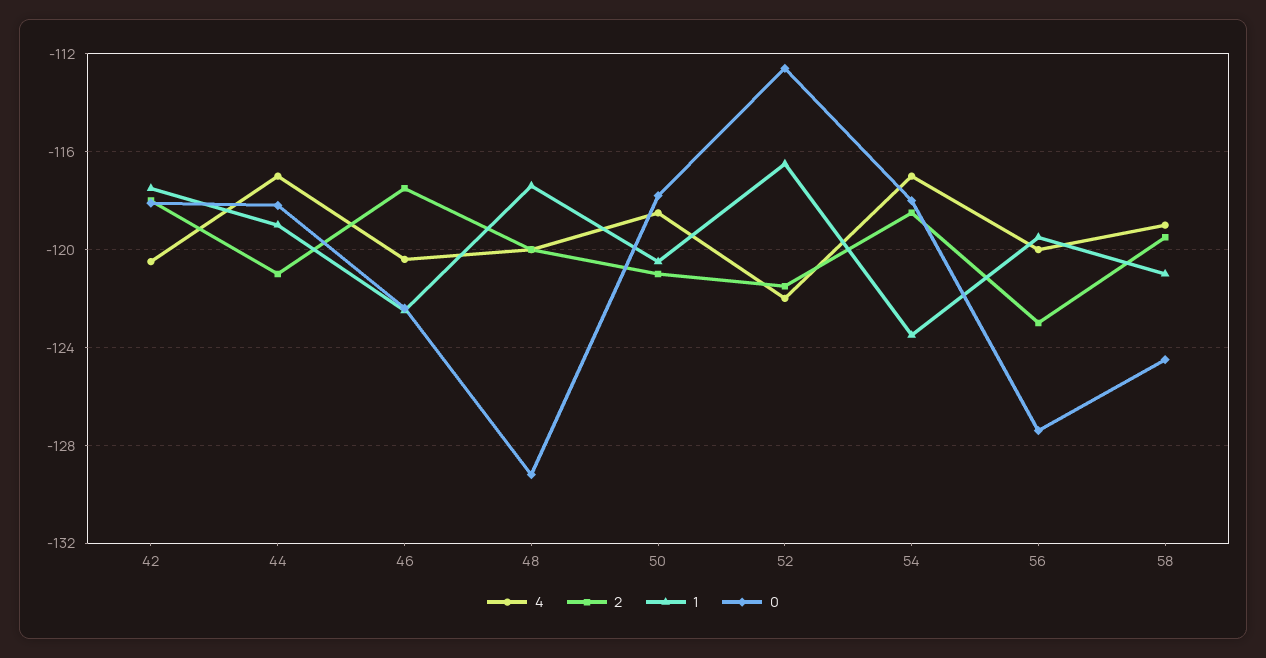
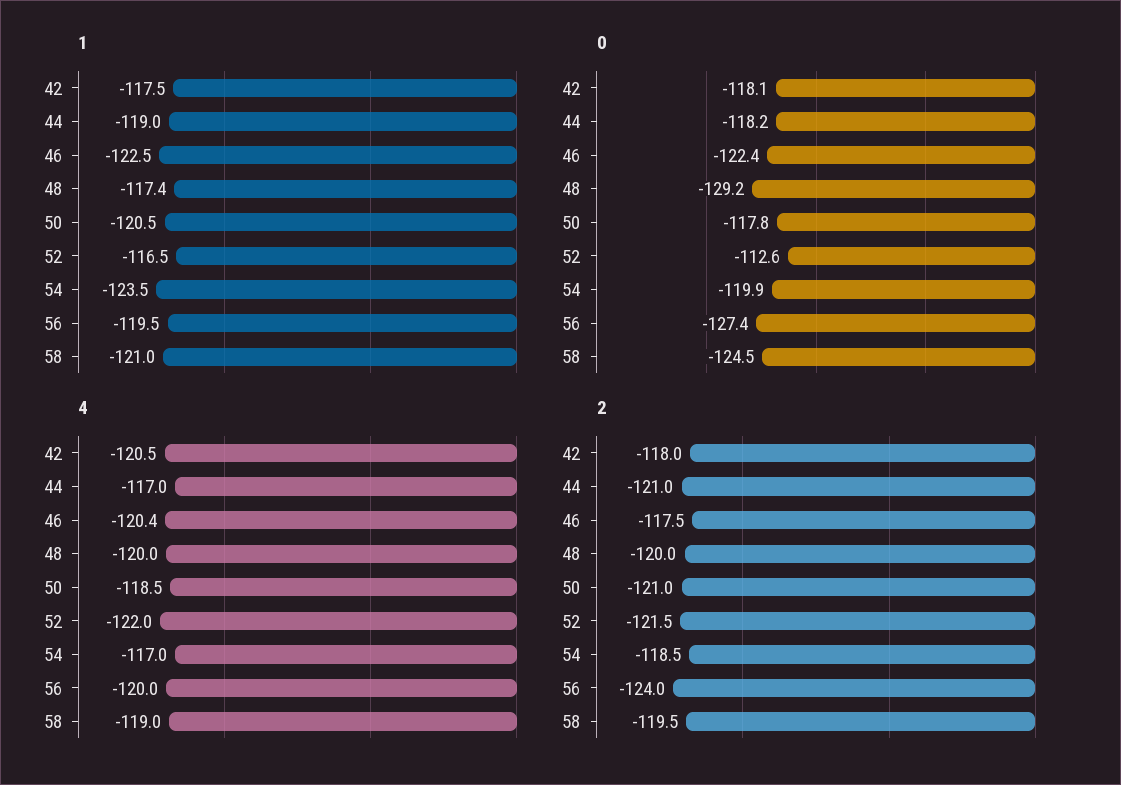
  {
    "4": {
      "42": -120.5,
      "44": -117,
      "46": -120.4,
      "48": -120,
      "50": -118.5,
      "52": -122,
      "54": -117,
      "56": -120,
      "58": -119
    },
    "2": {
      "42": -118,
      "44": -121,
      "46": -117.5,
      "48": -120,
      "50": -121,
      "52": -121.5,
      "54": -118.5,
-     "56": -123,
+     "56": -124,
      "58": -119.5
    },
    "1": {
      "42": -117.5,
      "44": -119,
      "46": -122.5,
      "48": -117.4,
      "50": -120.5,
      "52": -116.5,
      "54": -123.5,
      "56": -119.5,
      "58": -121
    },
    "0": {
      "42": -118.1,
      "44": -118.2,
      "46": -122.4,
      "48": -129.2,
      "50": -117.8,
      "52": -112.6,
-     "54": -118,
+     "54": -119.9,
      "56": -127.4,
      "58": -124.5
    }
  }

